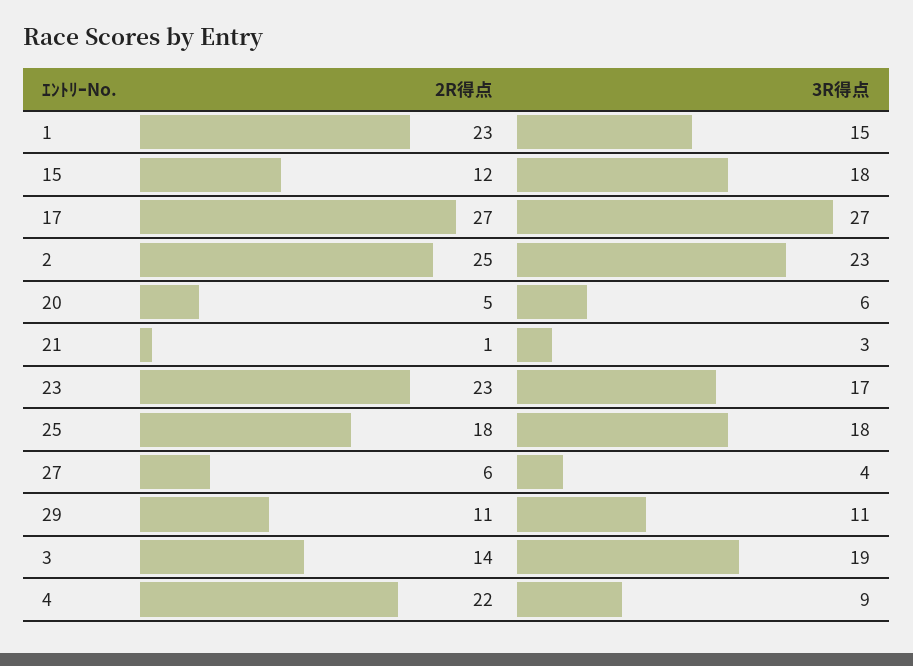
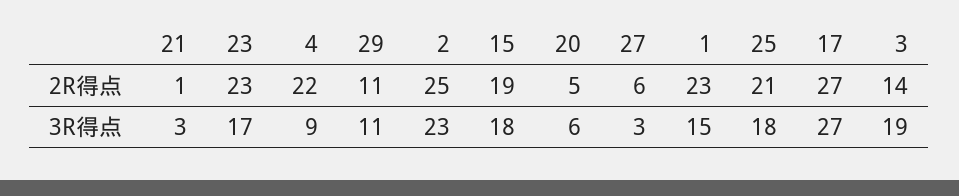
  {
    "2R得点": {
      "1": 23,
-     "15": 12,
+     "15": 19,
      "17": 27,
      "2": 25,
      "20": 5,
      "21": 1,
      "23": 23,
-     "25": 18,
+     "25": 21,
      "27": 6,
      "29": 11,
      "3": 14,
      "4": 22
    },
    "3R得点": {
      "1": 15,
      "15": 18,
      "17": 27,
      "2": 23,
      "20": 6,
      "21": 3,
      "23": 17,
      "25": 18,
-     "27": 4,
+     "27": 3,
      "29": 11,
      "3": 19,
      "4": 9
    }
  }

